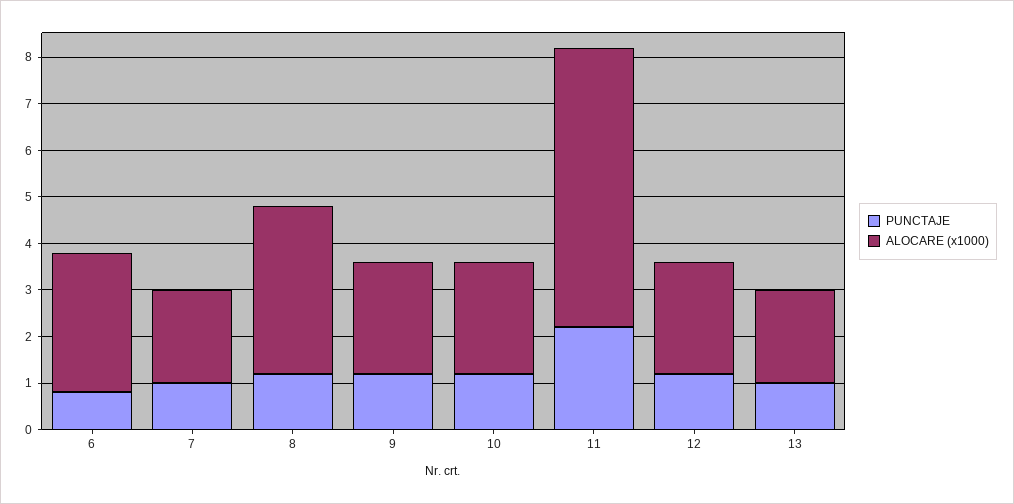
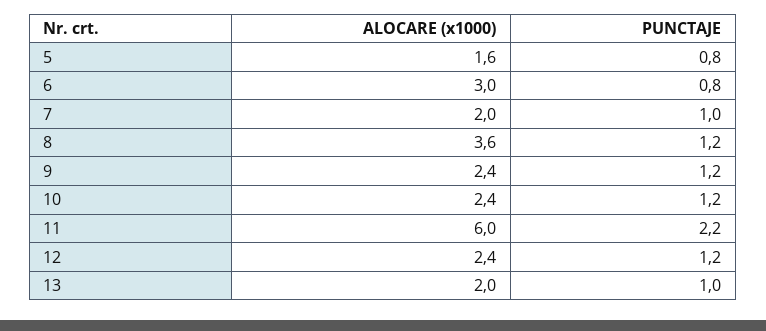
  {
    "PUNCTAJE": {
      "6": 0.8,
      "7": 1,
      "8": 1.2,
      "9": 1.2,
      "10": 1.2,
      "11": 2.2,
      "12": 1.2,
-     "13": 1
+     "13": 1,
+     "5": 0.8
    },
    "ALOCARE (x1000)": {
      "6": 3,
      "7": 2,
      "8": 3.6,
      "9": 2.4,
      "10": 2.4,
      "11": 6,
      "12": 2.4,
-     "13": 2
+     "13": 2,
+     "5": 1.6
    }
  }

